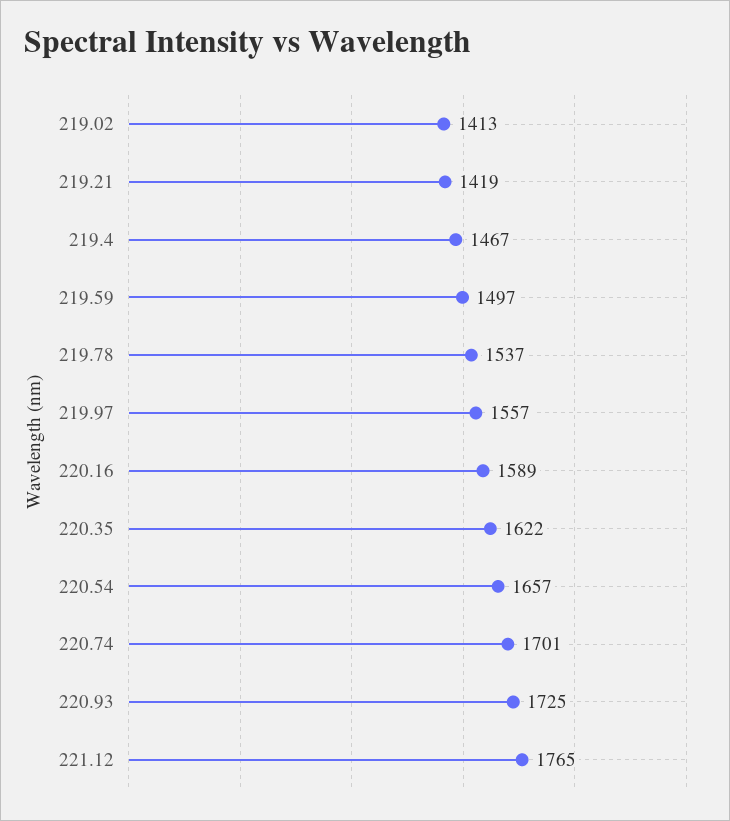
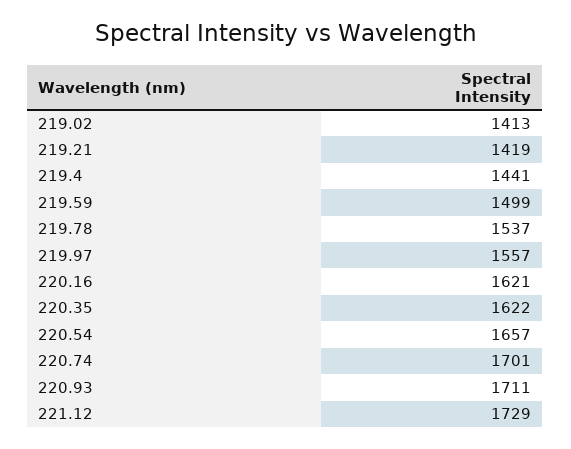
  {
    "219.02": 1413,
    "219.21": 1419,
-   "219.4": 1467,
+   "219.4": 1441,
-   "219.59": 1497,
+   "219.59": 1499,
    "219.78": 1537,
    "219.97": 1557,
-   "220.16": 1589,
+   "220.16": 1621,
    "220.35": 1622,
    "220.54": 1657,
    "220.74": 1701,
-   "220.93": 1725,
+   "220.93": 1711,
-   "221.12": 1765
+   "221.12": 1729
  }

